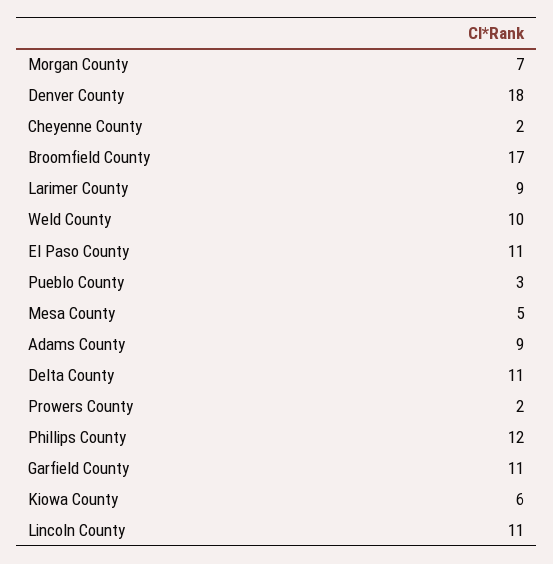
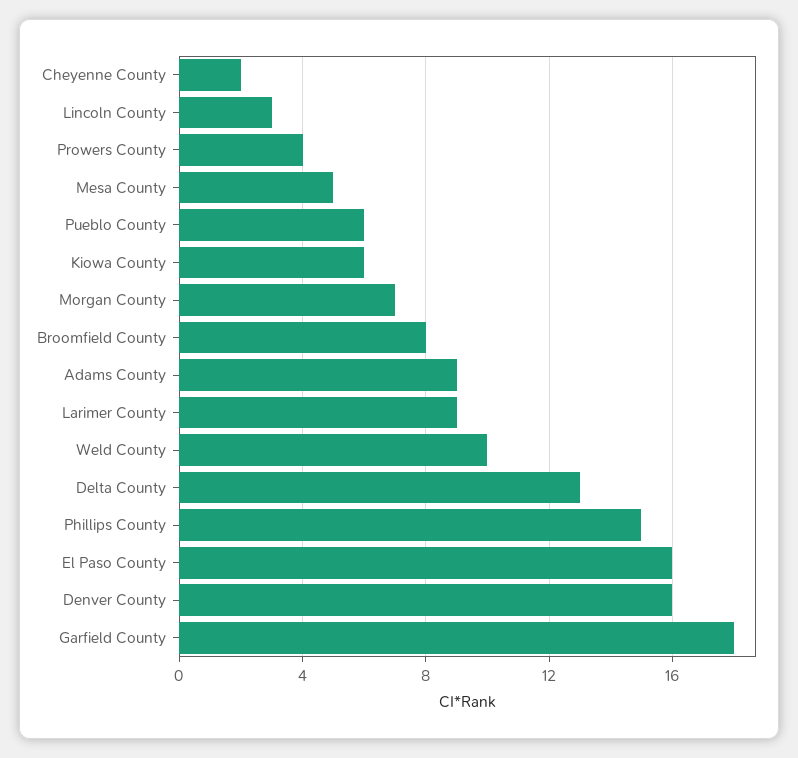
  {
    "Morgan County": 7,
-   "Denver County": 18,
+   "Denver County": 16,
    "Cheyenne County": 2,
-   "Broomfield County": 17,
+   "Broomfield County": 8,
    "Larimer County": 9,
    "Weld County": 10,
-   "El Paso County": 11,
+   "El Paso County": 16,
-   "Pueblo County": 3,
+   "Pueblo County": 6,
    "Mesa County": 5,
    "Adams County": 9,
-   "Delta County": 11,
+   "Delta County": 13,
-   "Prowers County": 2,
+   "Prowers County": 4,
-   "Phillips County": 12,
+   "Phillips County": 15,
-   "Garfield County": 11,
+   "Garfield County": 18,
    "Kiowa County": 6,
-   "Lincoln County": 11
+   "Lincoln County": 3
  }

